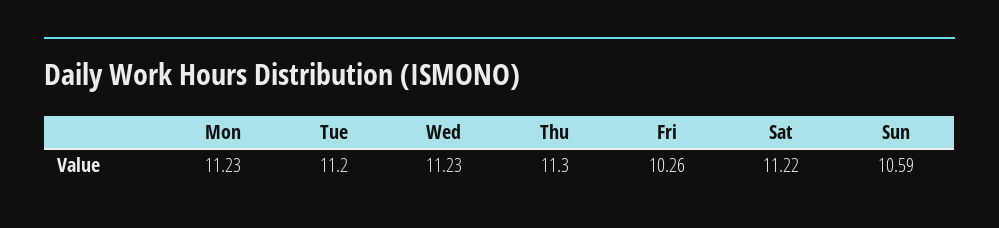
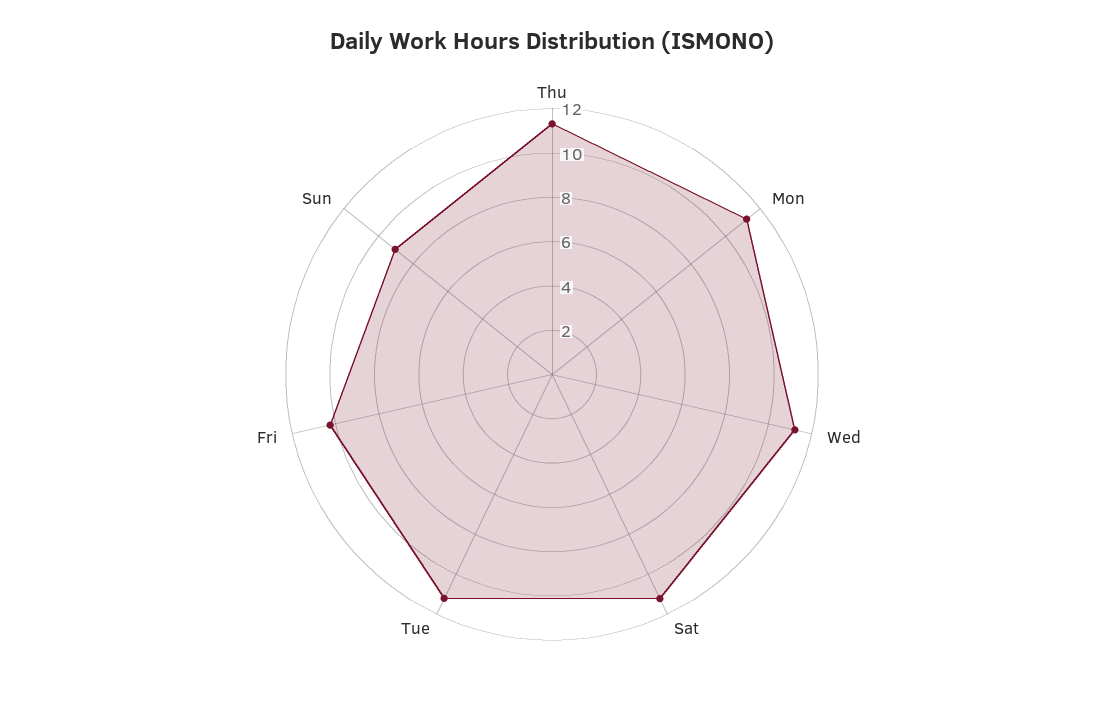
  {
    "Mon": 11.23,
    "Tue": 11.2,
    "Wed": 11.23,
    "Thu": 11.3,
    "Fri": 10.26,
    "Sat": 11.22,
-   "Sun": 10.59
+   "Sun": 9
  }

